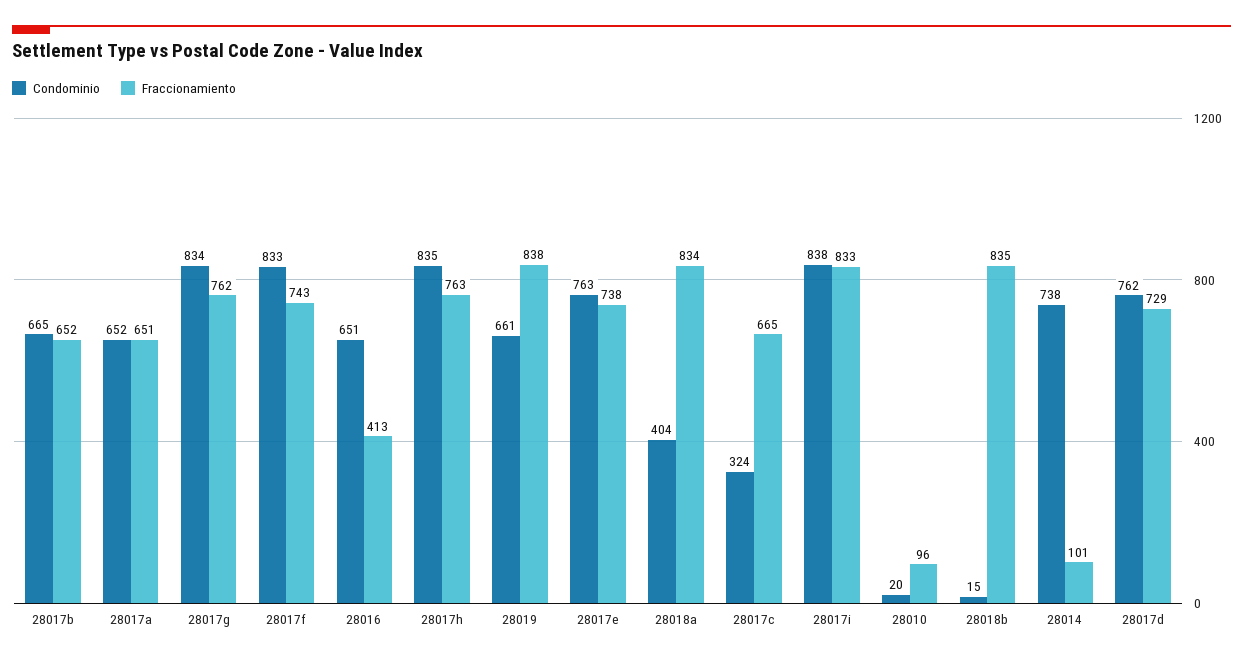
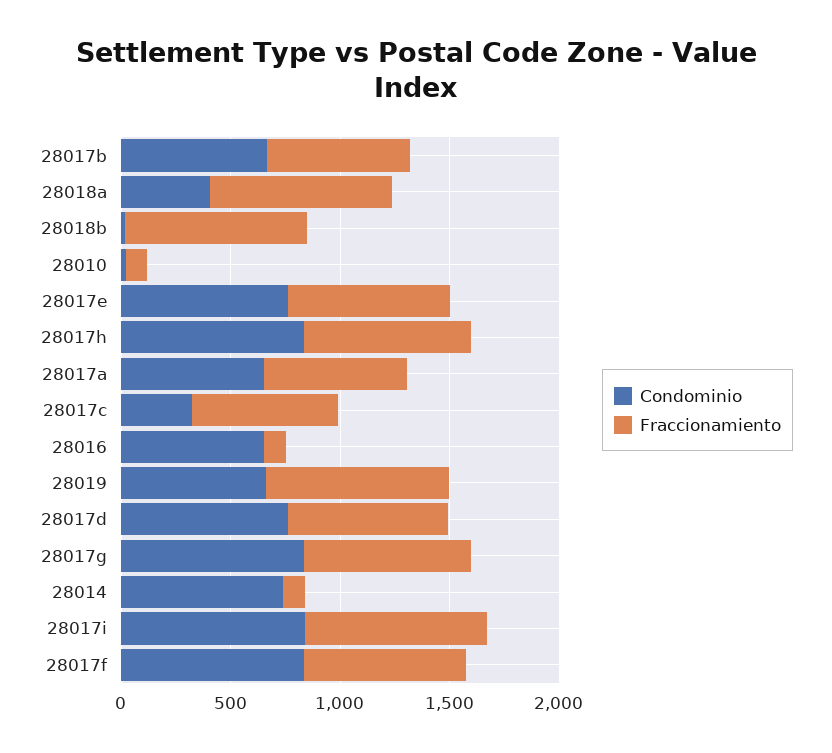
  {
    "Condominio": {
      "28017b": 665,
      "28017a": 652,
      "28017g": 834,
      "28017f": 833,
      "28016": 651,
      "28017h": 835,
      "28019": 661,
      "28017e": 763,
      "28018a": 404,
      "28017c": 324,
      "28017i": 838,
      "28010": 20,
      "28018b": 15,
      "28014": 738,
      "28017d": 762
    },
    "Fraccionamiento": {
      "28017b": 652,
      "28017a": 651,
      "28017g": 762,
      "28017f": 743,
-     "28016": 413,
+     "28016": 100,
      "28017h": 763,
      "28019": 838,
      "28017e": 738,
      "28018a": 834,
      "28017c": 665,
      "28017i": 833,
      "28010": 96,
      "28018b": 835,
      "28014": 101,
      "28017d": 729
    }
  }

